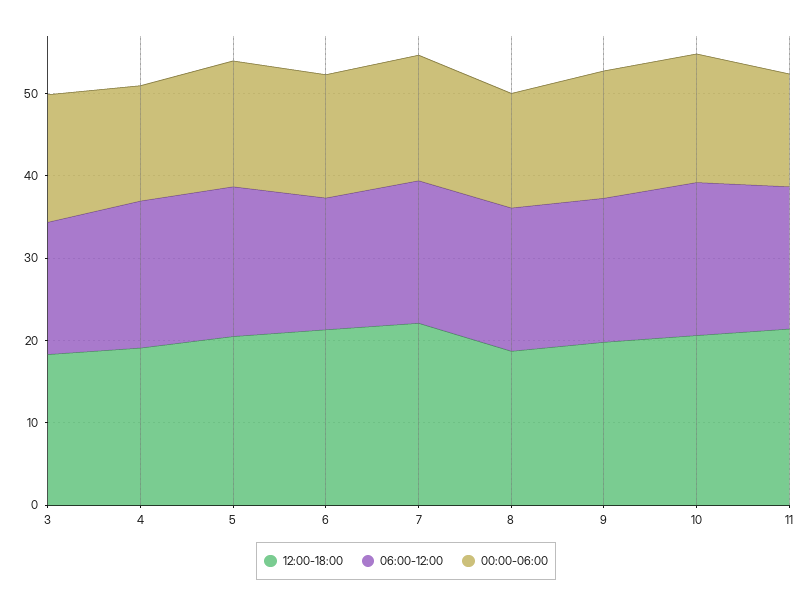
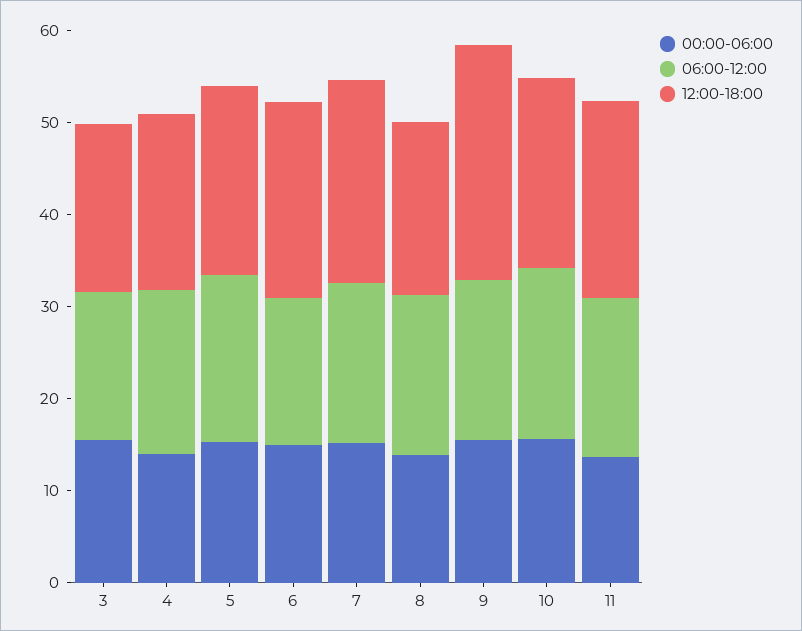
  {
    "12:00-18:00": {
      "3": 18,
      "4": 20,
      "5": 20,
      "6": 22,
      "7": 22,
      "8": 18,
-     "9": 20,
+     "9": 26,
      "10": 20,
      "11": 22
    },
    "06:00-12:00": {
      "3": 16,
      "4": 18,
      "5": 18,
      "6": 16,
      "7": 18,
      "8": 18,
      "9": 18,
      "10": 18,
      "11": 18
    },
    "00:00-06:00": {
      "3": 16,
      "4": 14,
      "5": 16,
      "6": 14,
      "7": 16,
      "8": 14,
      "9": 16,
      "10": 16,
      "11": 14
    }
  }

